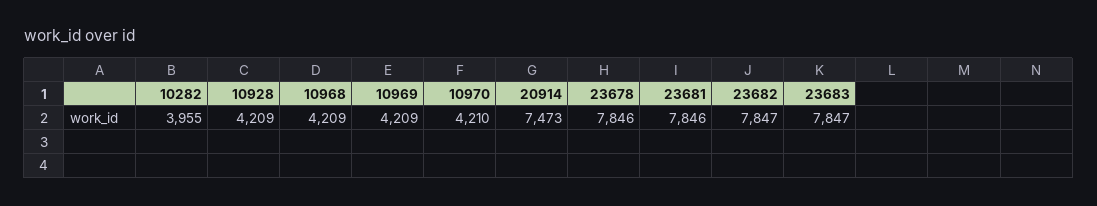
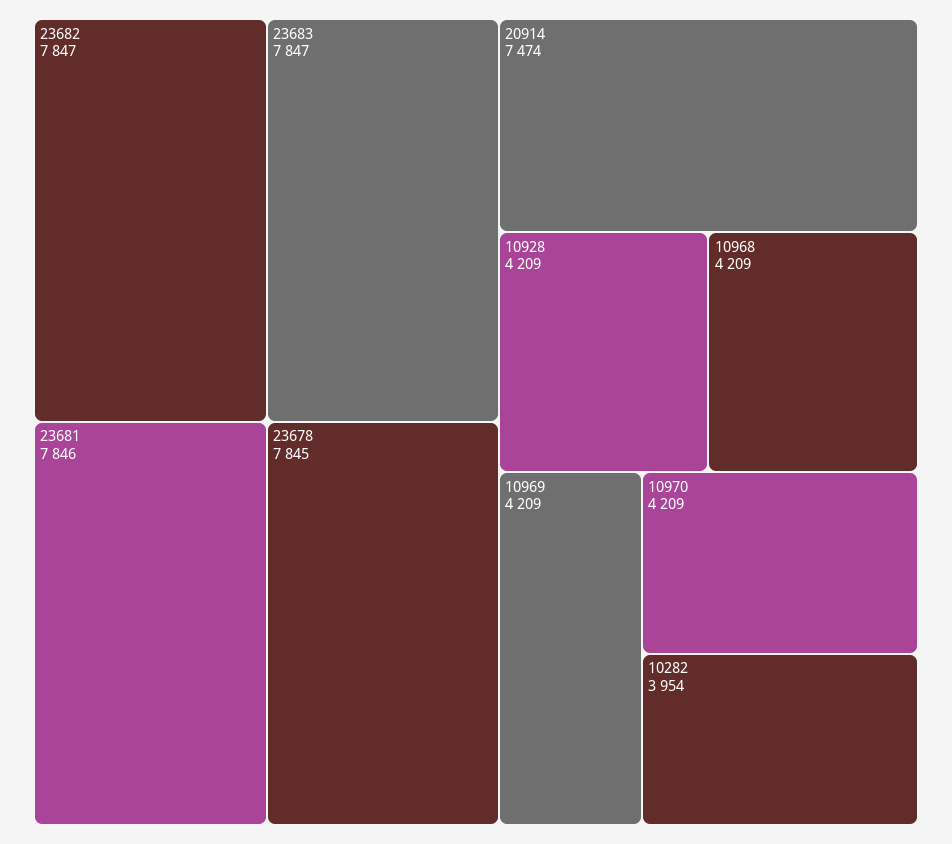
  {
-   "10282": 3955,
+   "10282": 3954,
    "10928": 4209,
    "10968": 4209,
    "10969": 4209,
-   "10970": 4210,
+   "10970": 4209,
-   "20914": 7473,
+   "20914": 7474,
-   "23678": 7846,
+   "23678": 7845,
    "23681": 7846,
    "23682": 7847,
    "23683": 7847
  }

